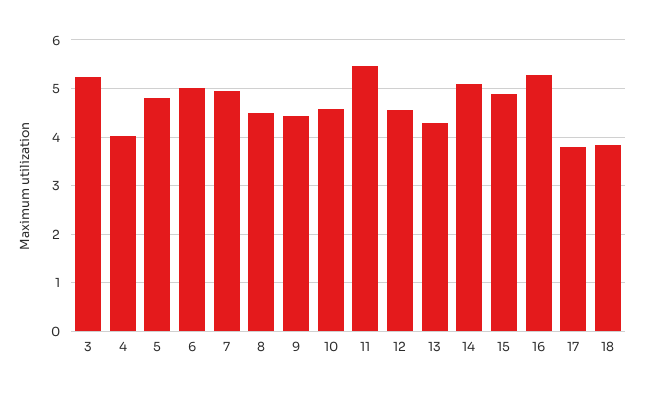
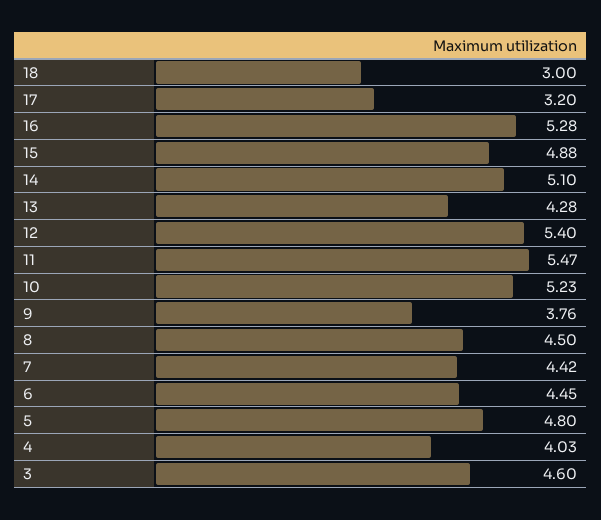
  {
-   "3": 5.2,
+   "3": 4.6,
    "4": 4.03,
    "5": 4.8,
-   "6": 5,
+   "6": 4.45,
-   "7": 5,
+   "7": 4.42,
    "8": 4.5,
-   "9": 4.4,
+   "9": 3.76,
-   "10": 4.6,
+   "10": 5.23,
    "11": 5.47,
-   "12": 4.6,
+   "12": 5.4,
    "13": 4.28,
    "14": 5.1,
    "15": 4.88,
    "16": 5.28,
-   "17": 3.8,
+   "17": 3.2,
-   "18": 3.8
+   "18": 3
  }

